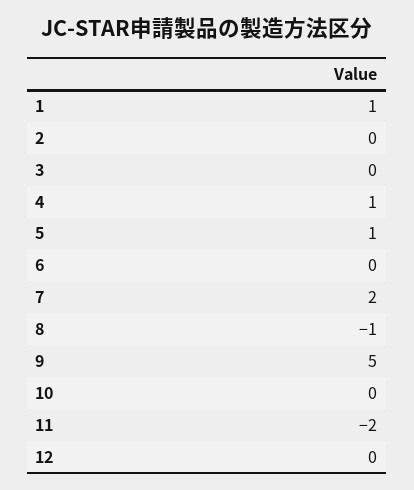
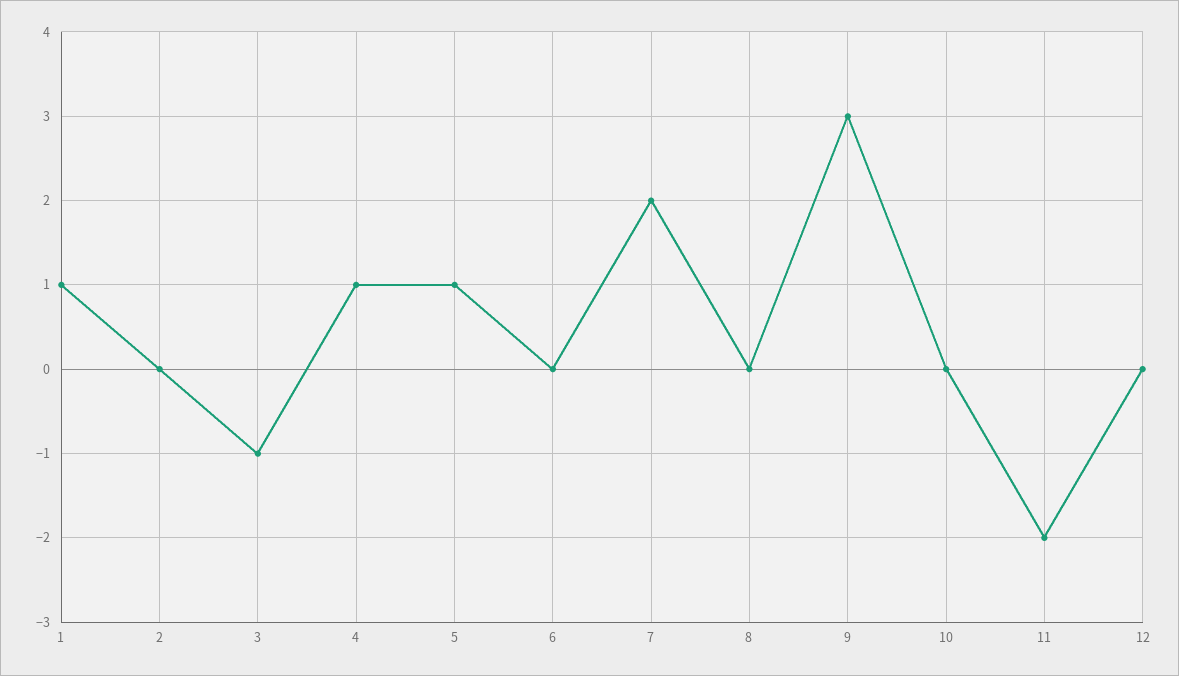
  {
    "1": 1,
    "2": 0,
-   "3": 0,
+   "3": -1,
    "4": 1,
    "5": 1,
    "6": 0,
    "7": 2,
-   "8": -1,
+   "8": 0,
-   "9": 5,
+   "9": 3,
    "10": 0,
    "11": -2,
    "12": 0
  }

